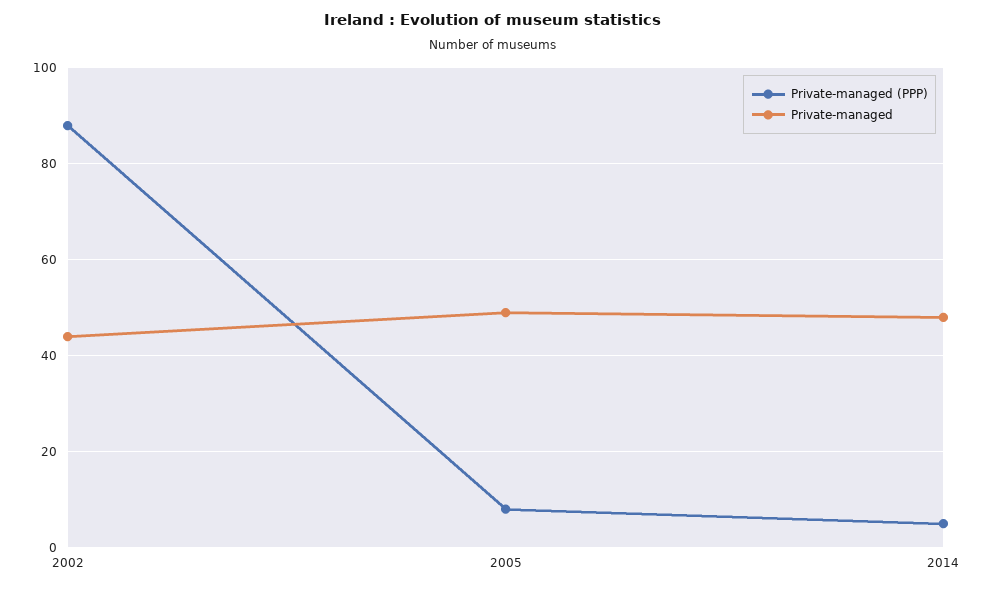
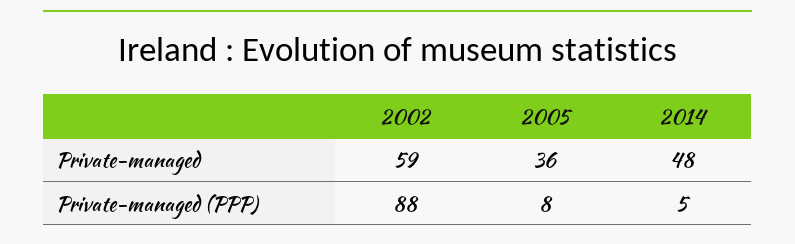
  {
    "Private-managed (PPP)": {
      "2002": 88,
      "2005": 8,
      "2014": 5
    },
    "Private-managed": {
-     "2002": 45,
+     "2002": 59,
-     "2005": 50,
+     "2005": 36,
      "2014": 48
    }
  }

